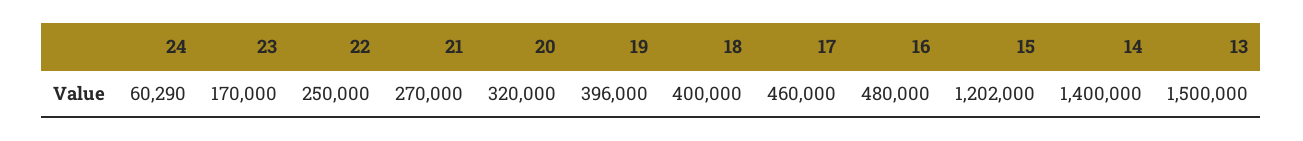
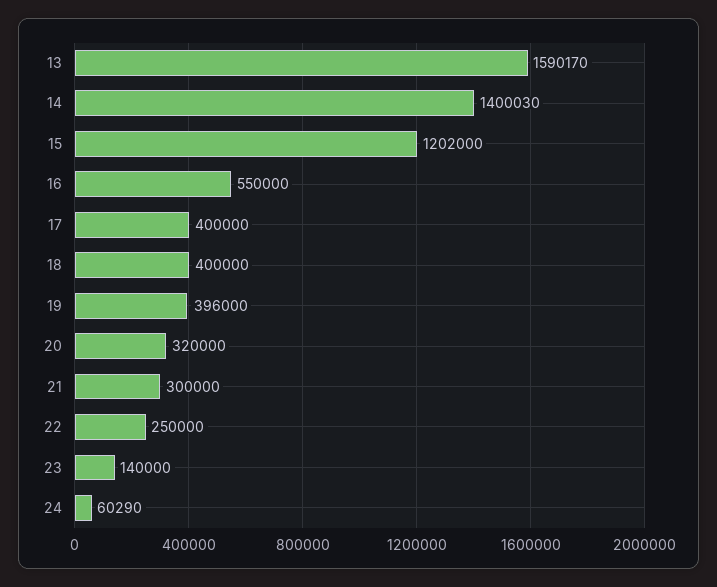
  {
    "24": 60290,
-   "23": 170000,
+   "23": 140000,
    "22": 250000,
-   "21": 270000,
+   "21": 300000,
    "20": 320000,
    "19": 396000,
    "18": 400000,
-   "17": 460000,
+   "17": 400000,
-   "16": 480000,
+   "16": 550000,
    "15": 1202000,
-   "14": 1400000,
+   "14": 1400030,
-   "13": 1500000
+   "13": 1590170
  }

